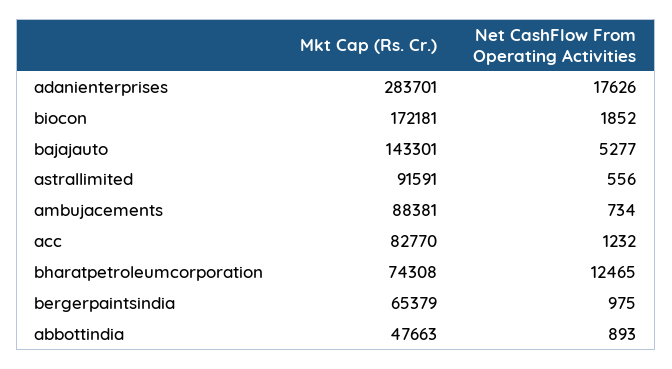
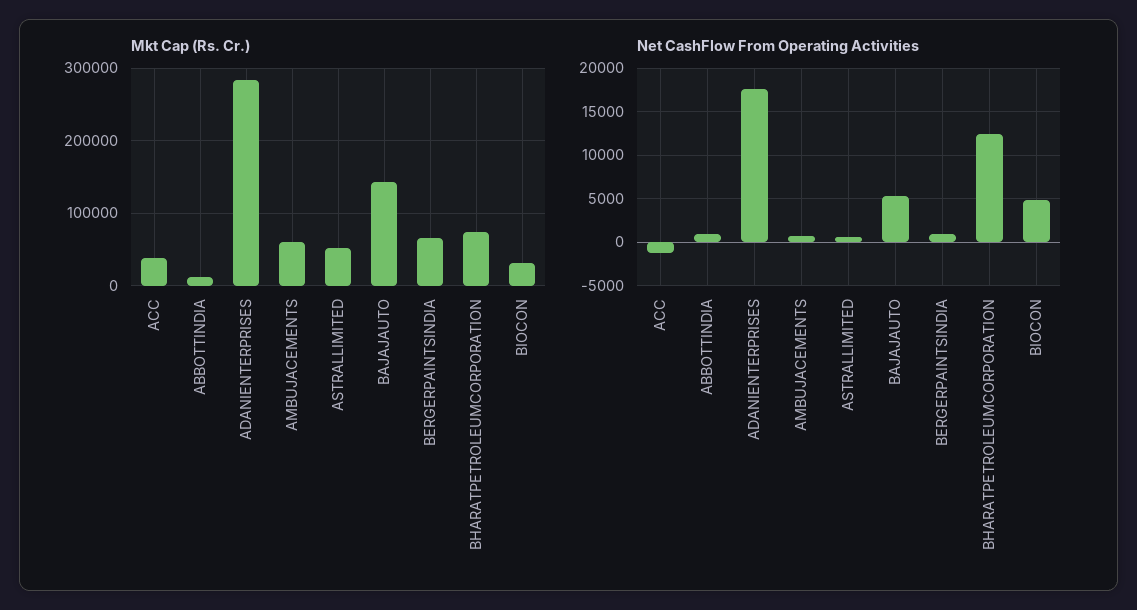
  {
    "Mkt Cap (Rs. Cr.)": {
      "adanienterprises": 283701,
-     "biocon": 172181,
+     "biocon": 30000,
      "bajajauto": 143301,
-     "astrallimited": 91591,
+     "astrallimited": 50000,
-     "ambujacements": 88381,
+     "ambujacements": 60000,
-     "acc": 82770,
+     "acc": 40000,
      "bharatpetroleumcorporation": 74308,
      "bergerpaintsindia": 65379,
-     "abbottindia": 47663
+     "abbottindia": 10000
    },
    "Net CashFlow From Operating Activities": {
      "adanienterprises": 17626,
-     "biocon": 1852,
+     "biocon": 5000,
      "bajajauto": 5277,
      "astrallimited": 556,
      "ambujacements": 734,
-     "acc": 1232,
+     "acc": -1000,
      "bharatpetroleumcorporation": 12465,
      "bergerpaintsindia": 975,
      "abbottindia": 893
    }
  }

